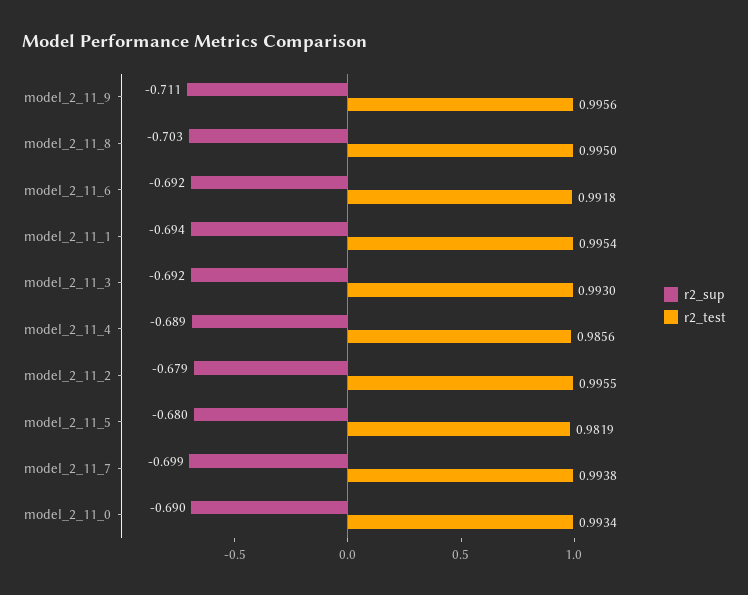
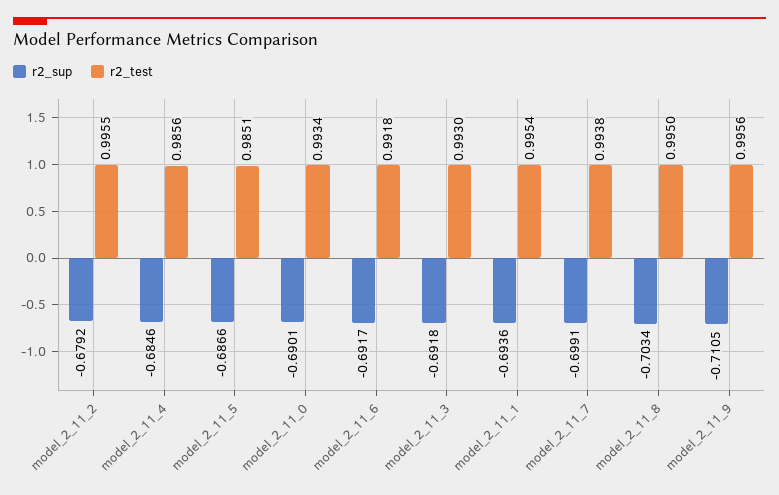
  {
    "r2_sup": {
      "model_2_11_9": -0.7105,
      "model_2_11_8": -0.7034,
      "model_2_11_6": -0.6917,
      "model_2_11_1": -0.6936,
      "model_2_11_3": -0.6918,
-     "model_2_11_4": -0.689,
+     "model_2_11_4": -0.6846,
      "model_2_11_2": -0.6792,
-     "model_2_11_5": -0.68,
+     "model_2_11_5": -0.6866,
      "model_2_11_7": -0.6991,
      "model_2_11_0": -0.6901
    },
    "r2_test": {
      "model_2_11_9": 0.9956,
      "model_2_11_8": 0.995,
      "model_2_11_6": 0.9918,
      "model_2_11_1": 0.9954,
      "model_2_11_3": 0.993,
      "model_2_11_4": 0.9856,
      "model_2_11_2": 0.9955,
-     "model_2_11_5": 0.9819,
+     "model_2_11_5": 0.9851,
      "model_2_11_7": 0.9938,
      "model_2_11_0": 0.9934
    }
  }

